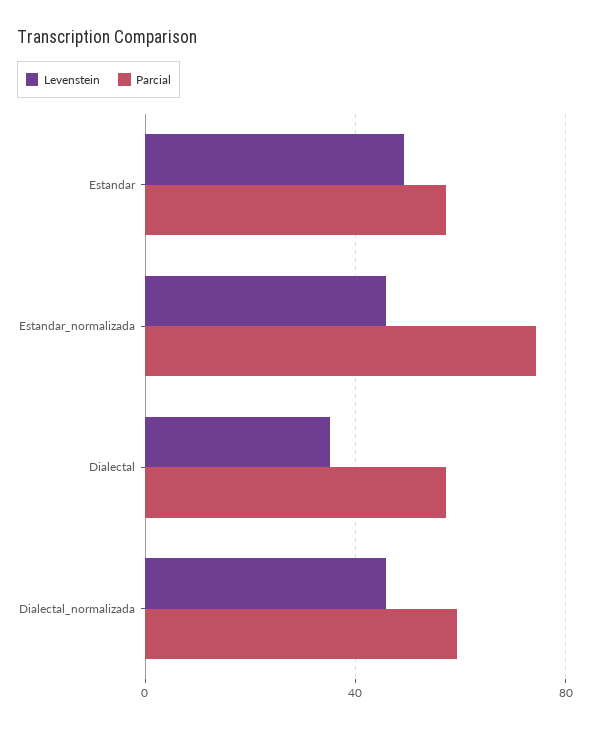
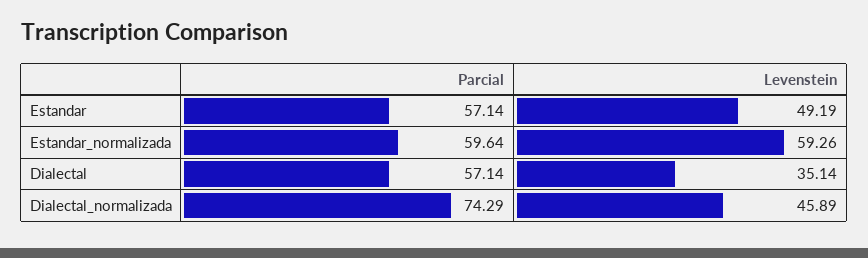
  {
    "Levenstein": {
      "Estandar": 49.19,
-     "Estandar_normalizada": 45,
+     "Estandar_normalizada": 59.26,
      "Dialectal": 35.14,
      "Dialectal_normalizada": 45.89
    },
    "Parcial": {
      "Estandar": 57.14,
-     "Estandar_normalizada": 75,
+     "Estandar_normalizada": 59.64,
      "Dialectal": 57.14,
-     "Dialectal_normalizada": 60
+     "Dialectal_normalizada": 74.29
    }
  }

